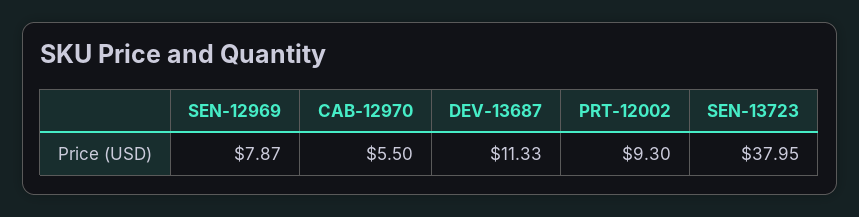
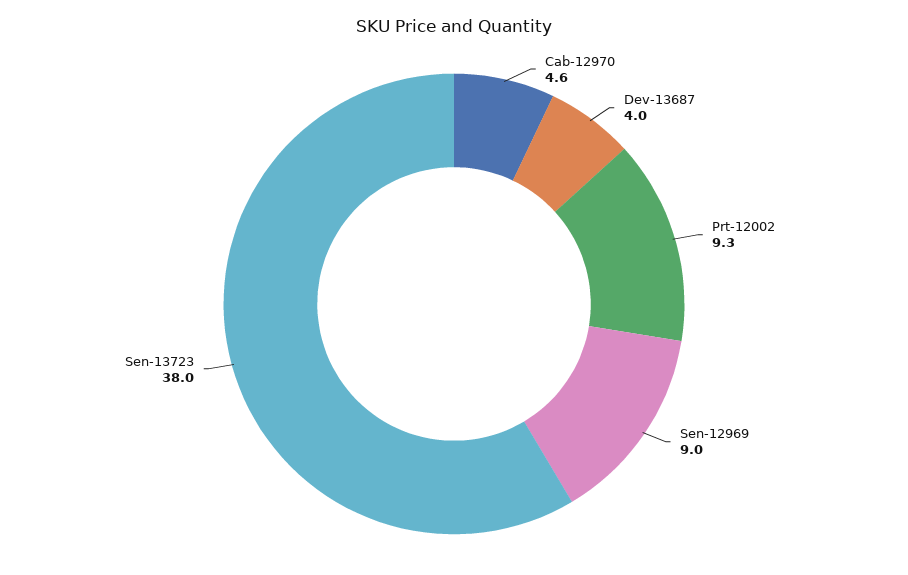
  {
-   "SEN-12969": 7.87,
+   "SEN-12969": 9,
-   "CAB-12970": 5.5,
+   "CAB-12970": 4.6,
-   "DEV-13687": 11.33,
+   "DEV-13687": 4,
    "PRT-12002": 9.3,
    "SEN-13723": 37.95
  }

